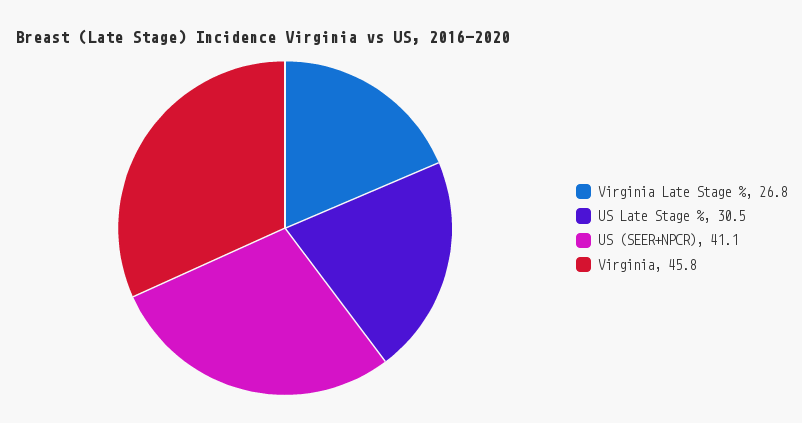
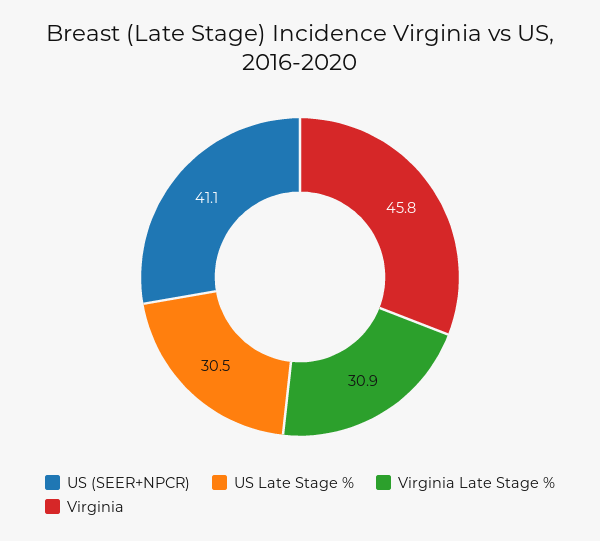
  {
-   "Virginia Late Stage %": 26.8,
+   "Virginia Late Stage %": 30.9,
    "US Late Stage %": 30.5,
    "US (SEER+NPCR)": 41.1,
    "Virginia": 45.8
  }

